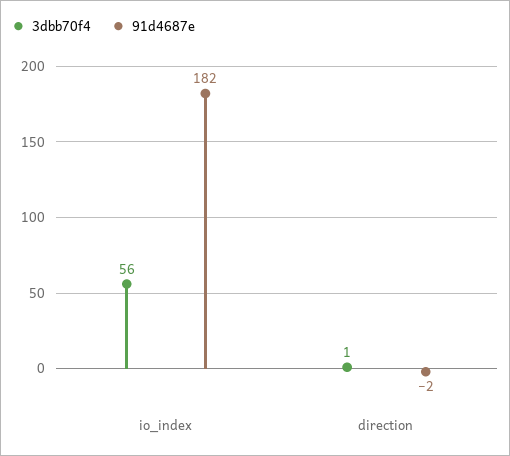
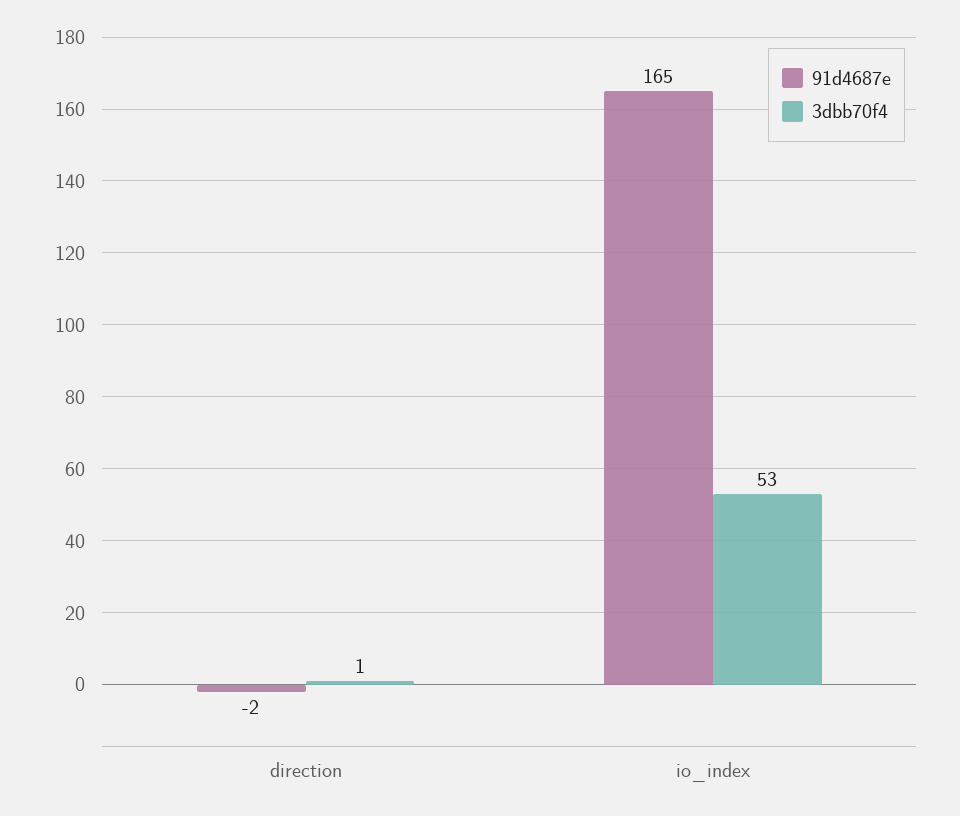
  {
    "3dbb70f4": {
-     "io_index": 56,
+     "io_index": 53,
      "direction": 1
    },
    "91d4687e": {
-     "io_index": 182,
+     "io_index": 165,
      "direction": -2
    }
  }

